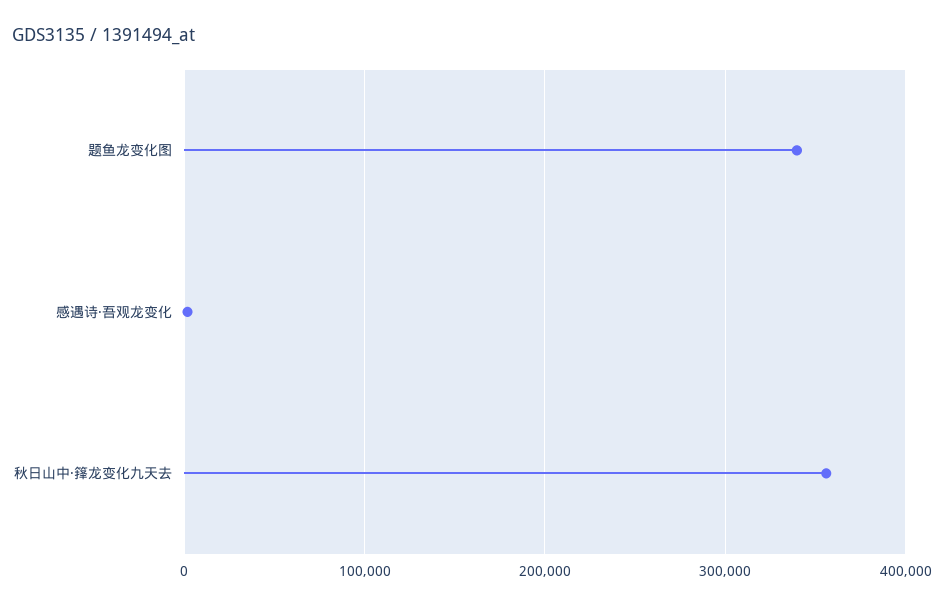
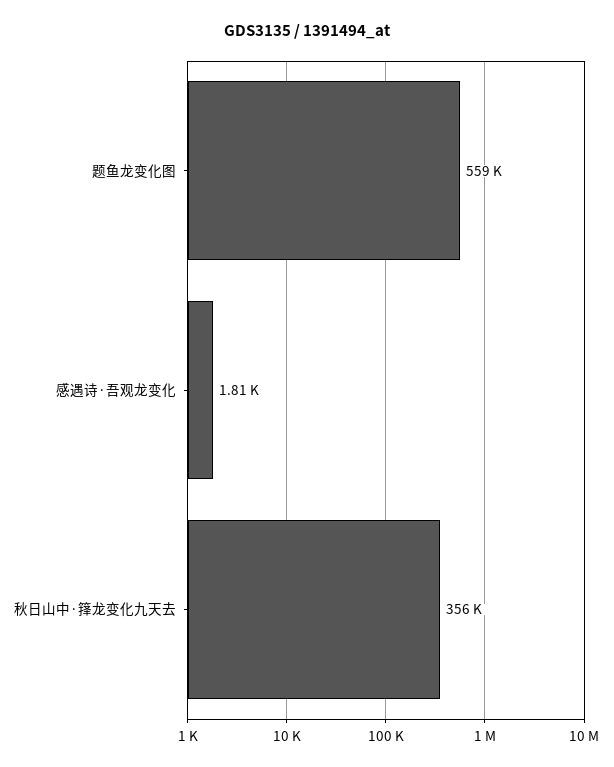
  {
-   "题鱼龙变化图": 340000,
+   "题鱼龙变化图": 559000,
    "感遇诗·吾观龙变化": 1810,
    "秋日山中·箨龙变化九天去": 356000
  }

